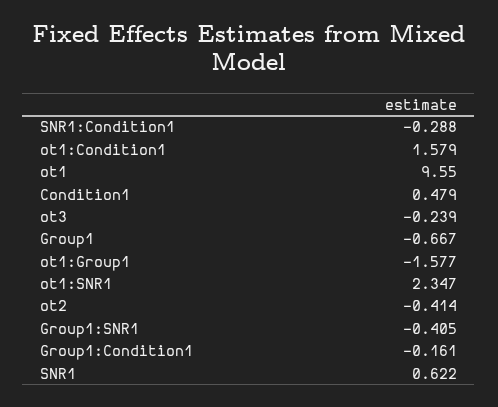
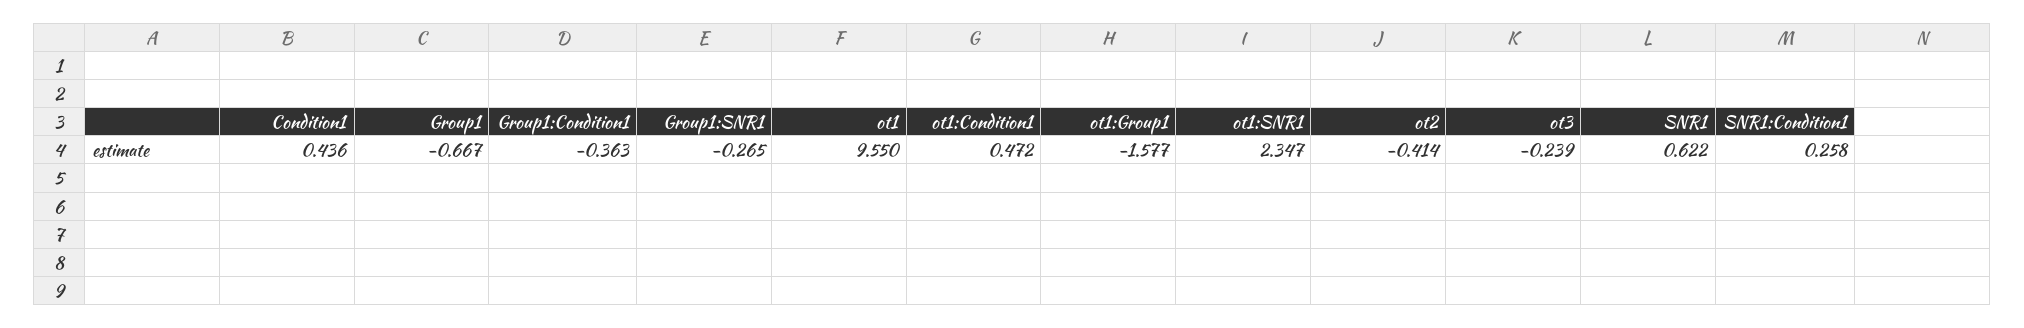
  {
-   "SNR1:Condition1": -0.288,
+   "SNR1:Condition1": 0.258,
-   "ot1:Condition1": 1.579,
+   "ot1:Condition1": 0.472,
    "ot1": 9.55,
-   "Condition1": 0.479,
+   "Condition1": 0.436,
    "ot3": -0.239,
    "Group1": -0.667,
    "ot1:Group1": -1.577,
    "ot1:SNR1": 2.347,
    "ot2": -0.414,
-   "Group1:SNR1": -0.405,
+   "Group1:SNR1": -0.265,
-   "Group1:Condition1": -0.161,
+   "Group1:Condition1": -0.363,
    "SNR1": 0.622
  }

